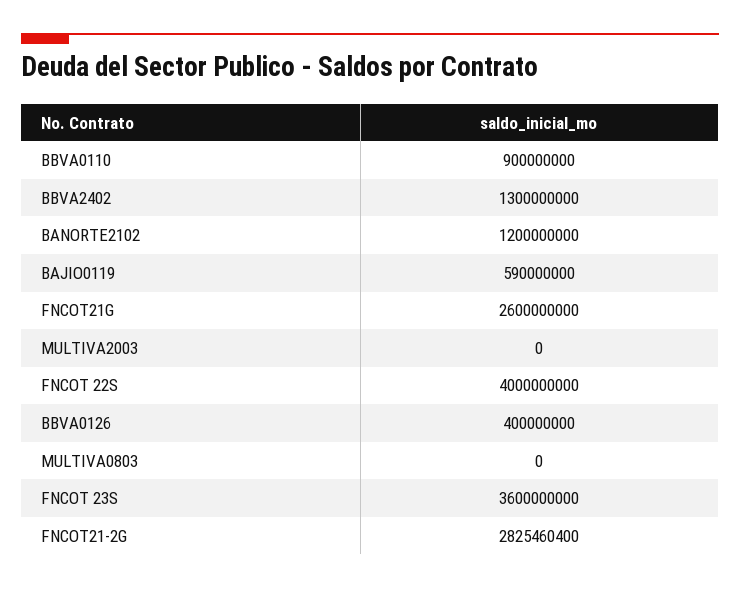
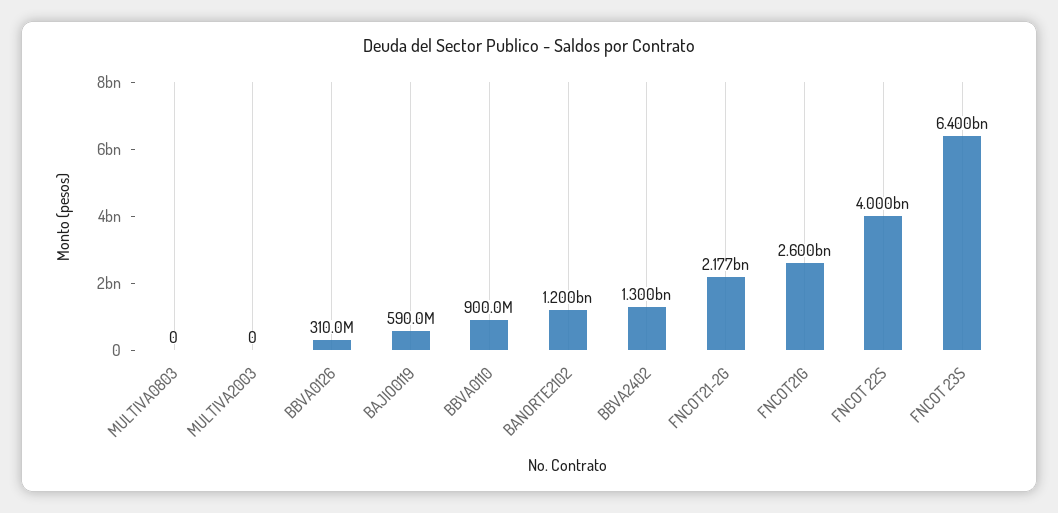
  {
    "BBVA0110": 900000000,
    "BBVA2402": 1300000000,
    "BANORTE2102": 1200000000,
    "BAJIO0119": 590000000,
    "FNCOT21G": 2600000000,
    "MULTIVA2003": 0,
    "FNCOT 22S": 4000000000,
-   "BBVA0126": 400000000,
+   "BBVA0126": 310000000,
    "MULTIVA0803": 0,
-   "FNCOT 23S": 3600000000,
+   "FNCOT 23S": 6400000000,
-   "FNCOT21-2G": 2825460400
+   "FNCOT21-2G": 2177000000
  }

